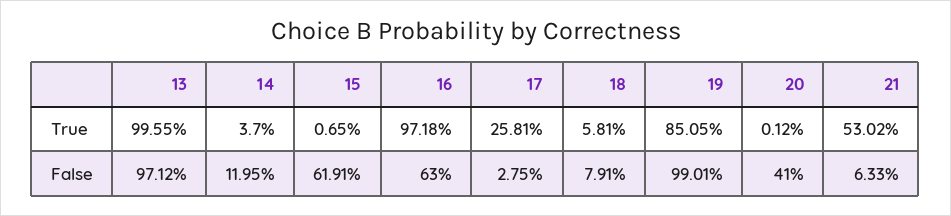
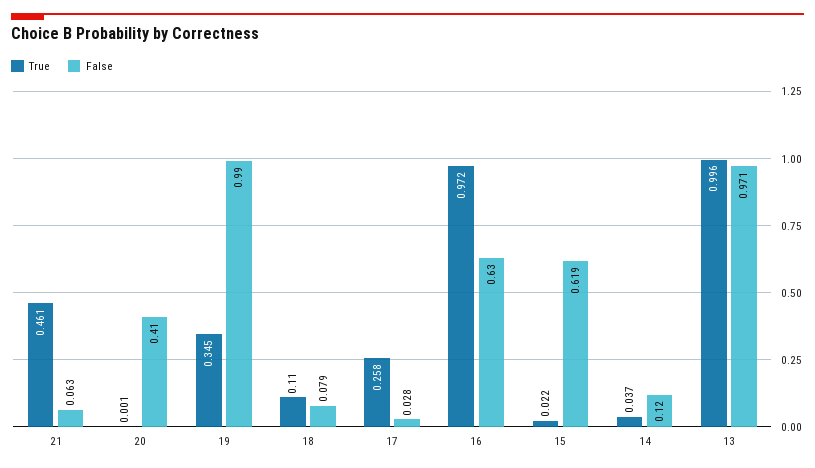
  {
    "True": {
      "13": 0.9955,
      "14": 0.037,
-     "15": 0.0065,
+     "15": 0.022,
      "16": 0.9718,
      "17": 0.2581,
-     "18": 0.0581,
+     "18": 0.11,
-     "19": 0.8505,
+     "19": 0.345,
      "20": 0.0012,
-     "21": 0.5302
+     "21": 0.461
    },
    "False": {
      "13": 0.9712,
      "14": 0.1195,
      "15": 0.6191,
      "16": 0.63,
      "17": 0.0275,
      "18": 0.0791,
      "19": 0.9901,
      "20": 0.41,
      "21": 0.0633
    }
  }

